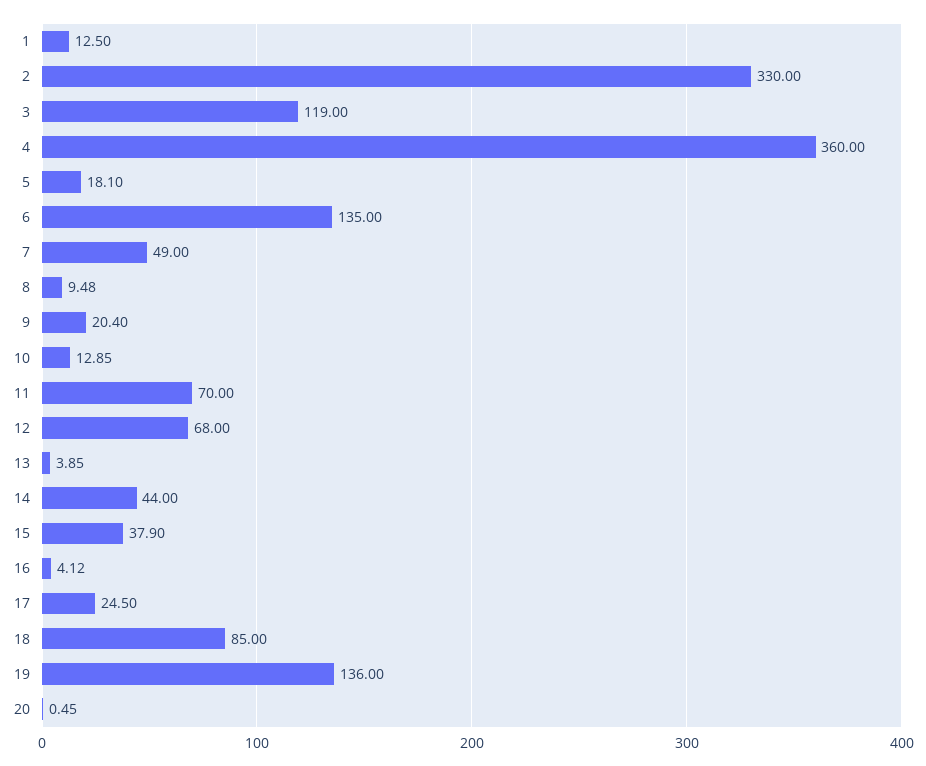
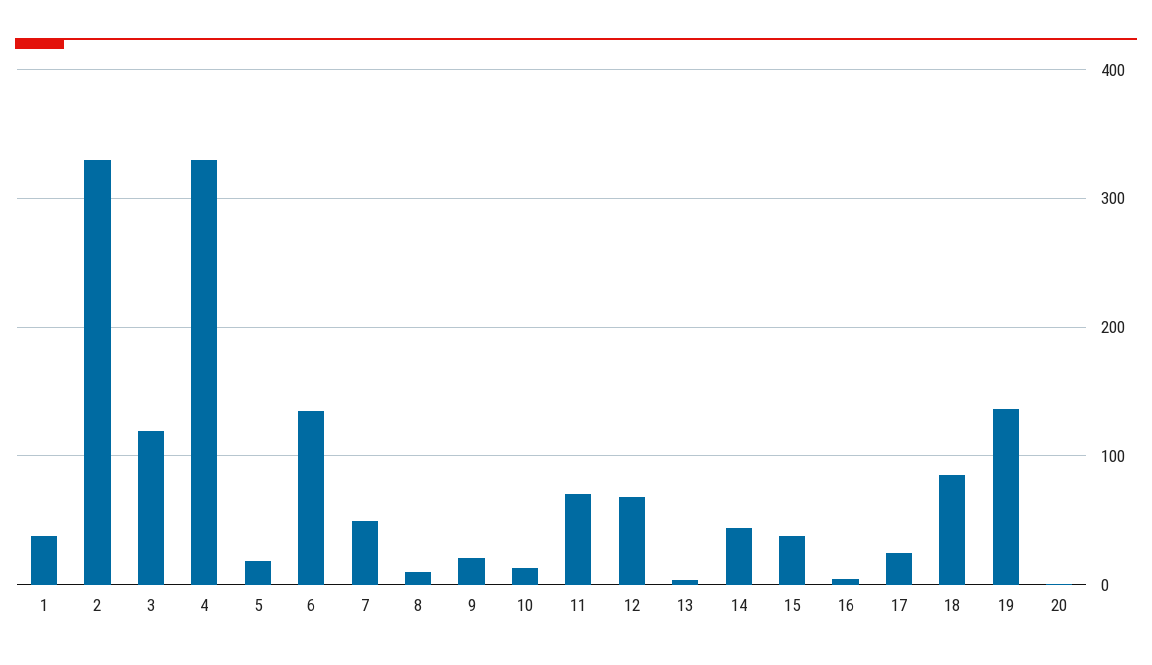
  {
-   "1": 12.5,
+   "1": 40,
    "2": 330,
    "3": 119,
-   "4": 360,
+   "4": 330,
    "5": 18.1,
    "6": 135,
    "7": 49,
    "8": 9.48,
    "9": 20.4,
    "10": 12.85,
    "11": 70,
    "12": 68,
    "13": 3.85,
    "14": 44,
    "15": 37.9,
    "16": 4.12,
    "17": 24.5,
    "18": 85,
    "19": 136,
    "20": 0.45
  }

